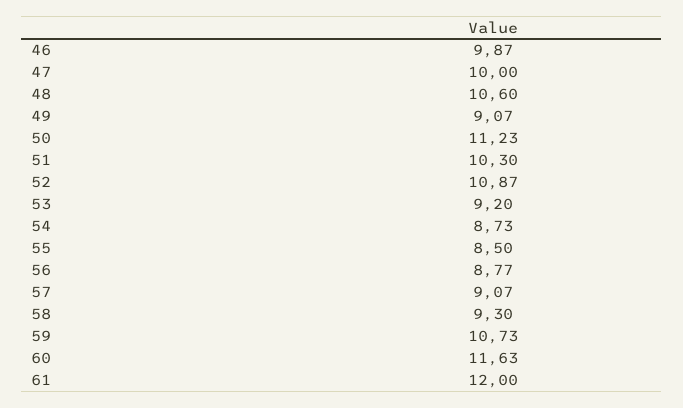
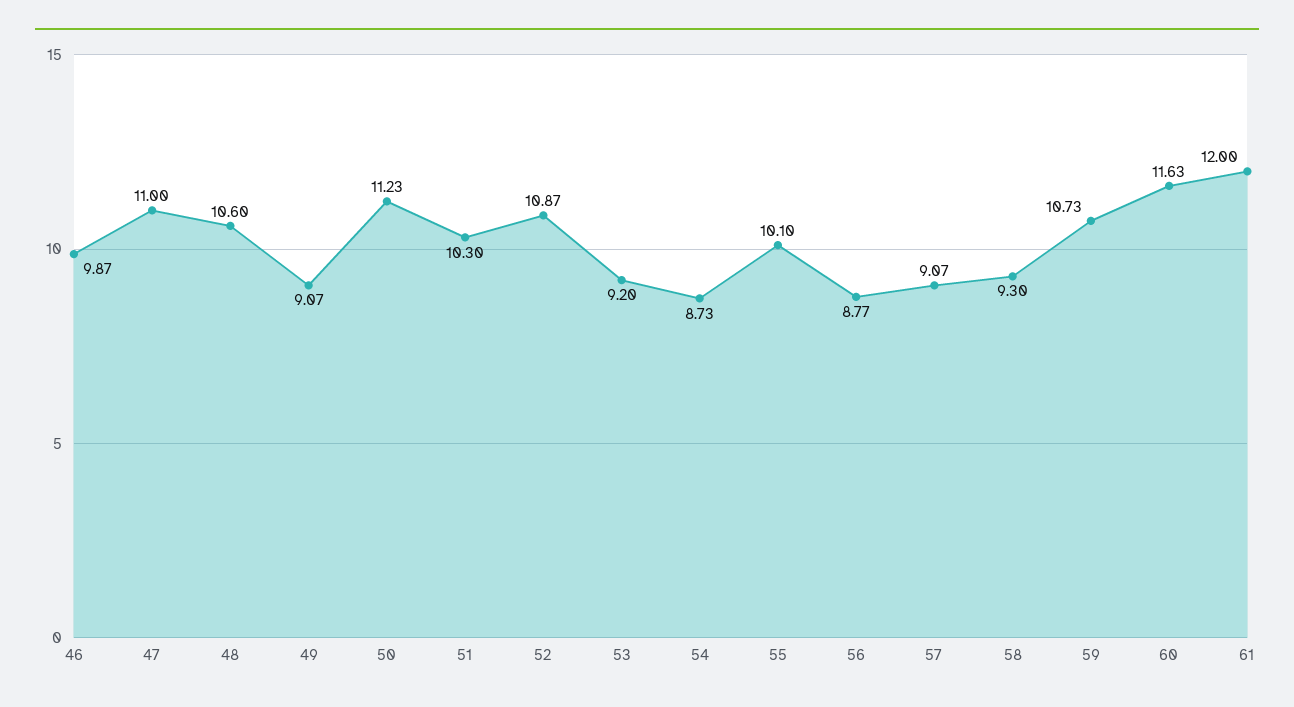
  {
    "46": 9.87,
-   "47": 10,
+   "47": 11,
    "48": 10.6,
    "49": 9.07,
    "50": 11.23,
    "51": 10.3,
    "52": 10.87,
    "53": 9.2,
    "54": 8.73,
-   "55": 8.5,
+   "55": 10.1,
    "56": 8.77,
    "57": 9.07,
    "58": 9.3,
    "59": 10.73,
    "60": 11.63,
    "61": 12
  }

